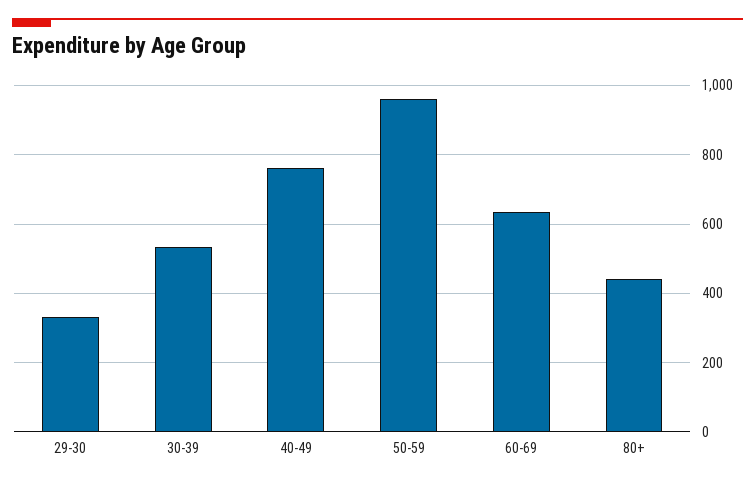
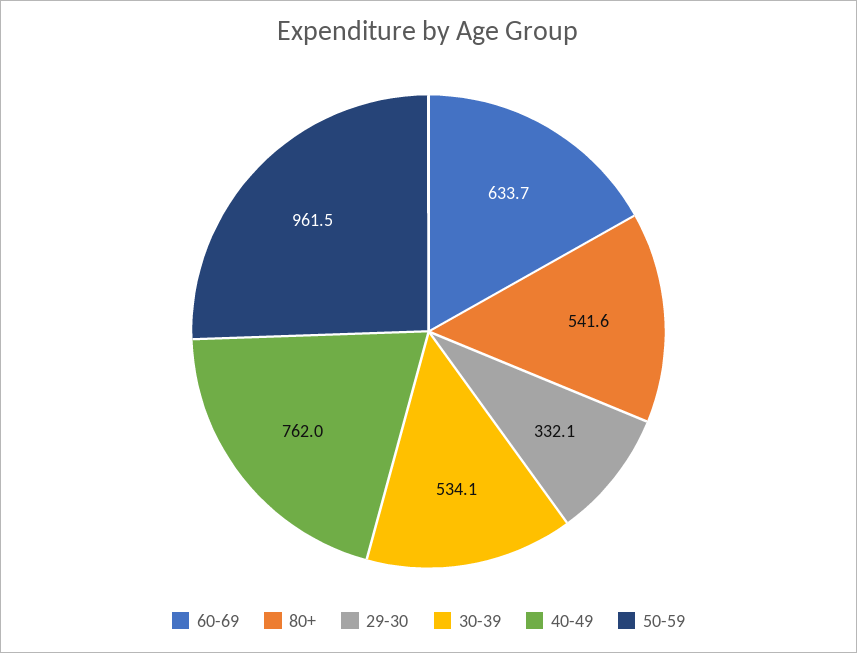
  {
    "29-30": 332.1,
    "30-39": 534.1,
    "40-49": 762,
    "50-59": 961.5,
    "60-69": 633.7,
-   "80+": 440
+   "80+": 541.6
  }

